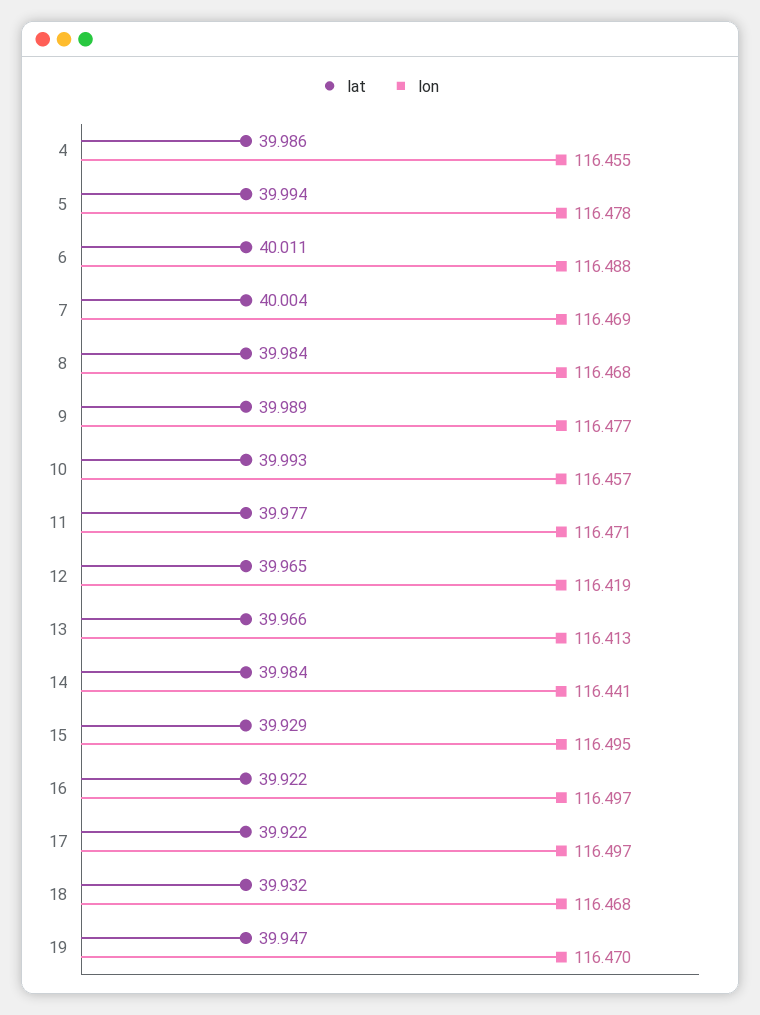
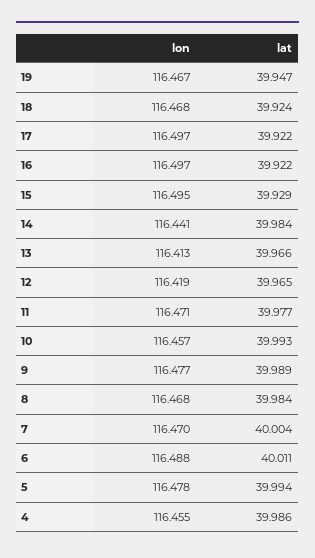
  {
    "lat": {
      "4": 39.986,
      "5": 39.994,
      "6": 40.011,
      "7": 40.004,
      "8": 39.984,
      "9": 39.989,
      "10": 39.993,
      "11": 39.977,
      "12": 39.965,
      "13": 39.966,
      "14": 39.984,
      "15": 39.929,
      "16": 39.922,
      "17": 39.922,
-     "18": 39.932,
+     "18": 39.924,
      "19": 39.947
    },
    "lon": {
      "4": 116.455,
      "5": 116.478,
      "6": 116.488,
-     "7": 116.469,
+     "7": 116.47,
      "8": 116.468,
      "9": 116.477,
      "10": 116.457,
      "11": 116.471,
      "12": 116.419,
      "13": 116.413,
      "14": 116.441,
      "15": 116.495,
      "16": 116.497,
      "17": 116.497,
      "18": 116.468,
-     "19": 116.47
+     "19": 116.467
    }
  }

